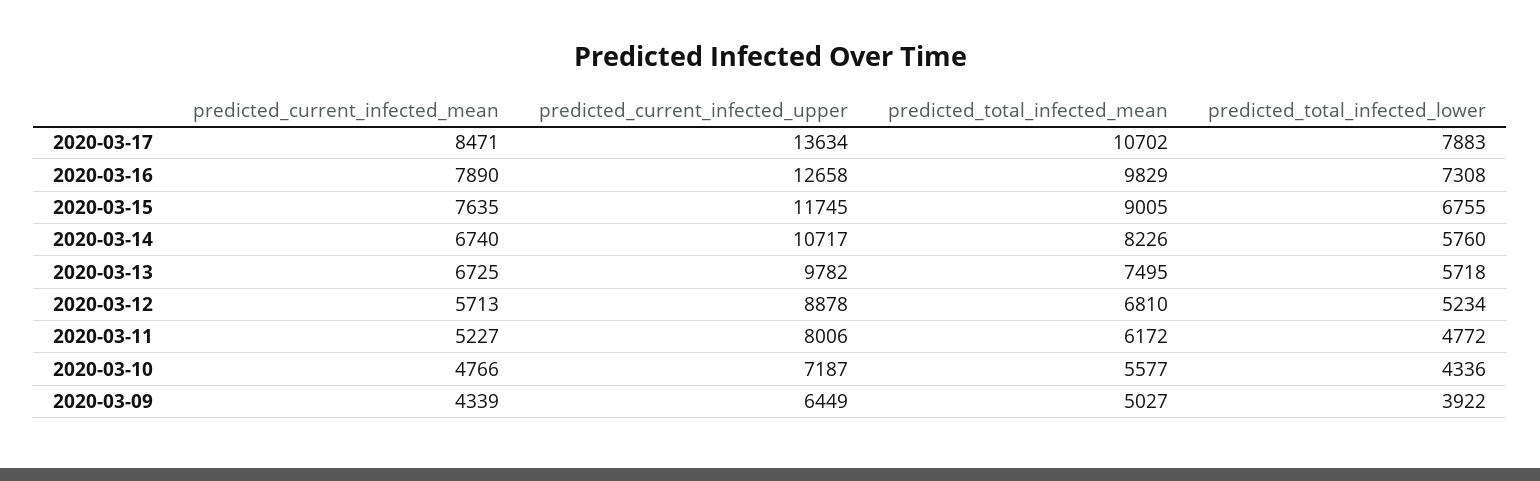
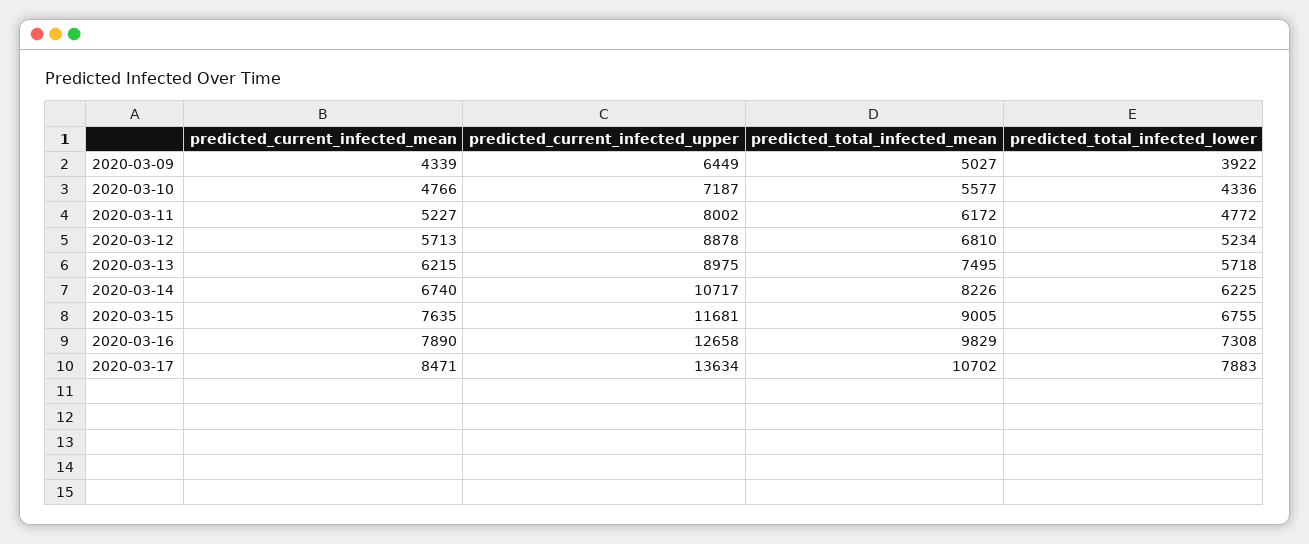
  {
    "predicted_current_infected_mean": {
      "2020-03-17": 8471,
      "2020-03-16": 7890,
      "2020-03-15": 7635,
      "2020-03-14": 6740,
-     "2020-03-13": 6725,
+     "2020-03-13": 6215,
      "2020-03-12": 5713,
      "2020-03-11": 5227,
      "2020-03-10": 4766,
      "2020-03-09": 4339
    },
    "predicted_current_infected_upper": {
      "2020-03-17": 13634,
      "2020-03-16": 12658,
-     "2020-03-15": 11745,
+     "2020-03-15": 11681,
      "2020-03-14": 10717,
-     "2020-03-13": 9782,
+     "2020-03-13": 8975,
      "2020-03-12": 8878,
-     "2020-03-11": 8006,
+     "2020-03-11": 8002,
      "2020-03-10": 7187,
      "2020-03-09": 6449
    },
    "predicted_total_infected_mean": {
      "2020-03-17": 10702,
      "2020-03-16": 9829,
      "2020-03-15": 9005,
      "2020-03-14": 8226,
      "2020-03-13": 7495,
      "2020-03-12": 6810,
      "2020-03-11": 6172,
      "2020-03-10": 5577,
      "2020-03-09": 5027
    },
    "predicted_total_infected_lower": {
      "2020-03-17": 7883,
      "2020-03-16": 7308,
      "2020-03-15": 6755,
-     "2020-03-14": 5760,
+     "2020-03-14": 6225,
      "2020-03-13": 5718,
      "2020-03-12": 5234,
      "2020-03-11": 4772,
      "2020-03-10": 4336,
      "2020-03-09": 3922
    }
  }

